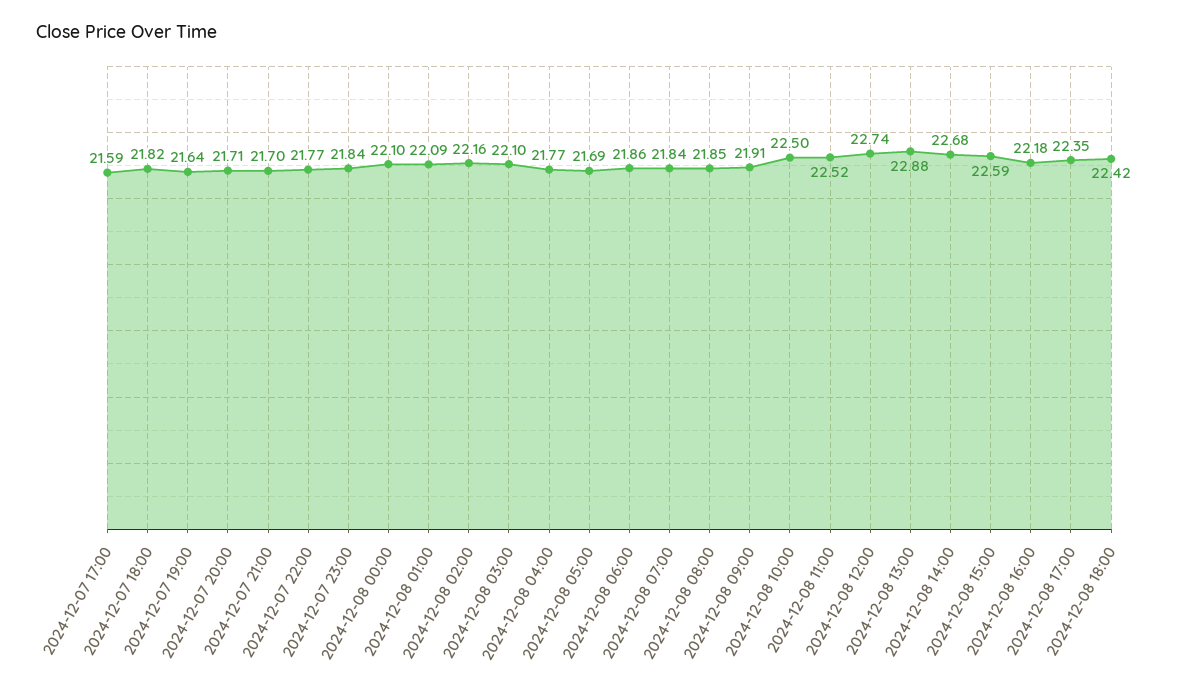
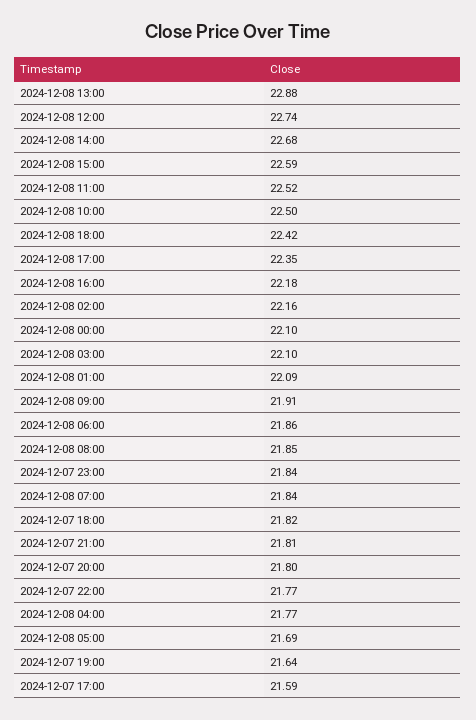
  {
    "2024-12-07 17:00": 21.59,
    "2024-12-07 18:00": 21.82,
    "2024-12-07 19:00": 21.64,
-   "2024-12-07 20:00": 21.71,
+   "2024-12-07 20:00": 21.8,
-   "2024-12-07 21:00": 21.7,
+   "2024-12-07 21:00": 21.81,
    "2024-12-07 22:00": 21.77,
    "2024-12-07 23:00": 21.84,
    "2024-12-08 00:00": 22.1,
    "2024-12-08 01:00": 22.09,
    "2024-12-08 02:00": 22.16,
    "2024-12-08 03:00": 22.1,
    "2024-12-08 04:00": 21.77,
    "2024-12-08 05:00": 21.69,
    "2024-12-08 06:00": 21.86,
    "2024-12-08 07:00": 21.84,
    "2024-12-08 08:00": 21.85,
    "2024-12-08 09:00": 21.91,
    "2024-12-08 10:00": 22.5,
    "2024-12-08 11:00": 22.52,
    "2024-12-08 12:00": 22.74,
    "2024-12-08 13:00": 22.88,
    "2024-12-08 14:00": 22.68,
    "2024-12-08 15:00": 22.59,
    "2024-12-08 16:00": 22.18,
    "2024-12-08 17:00": 22.35,
    "2024-12-08 18:00": 22.42
  }

